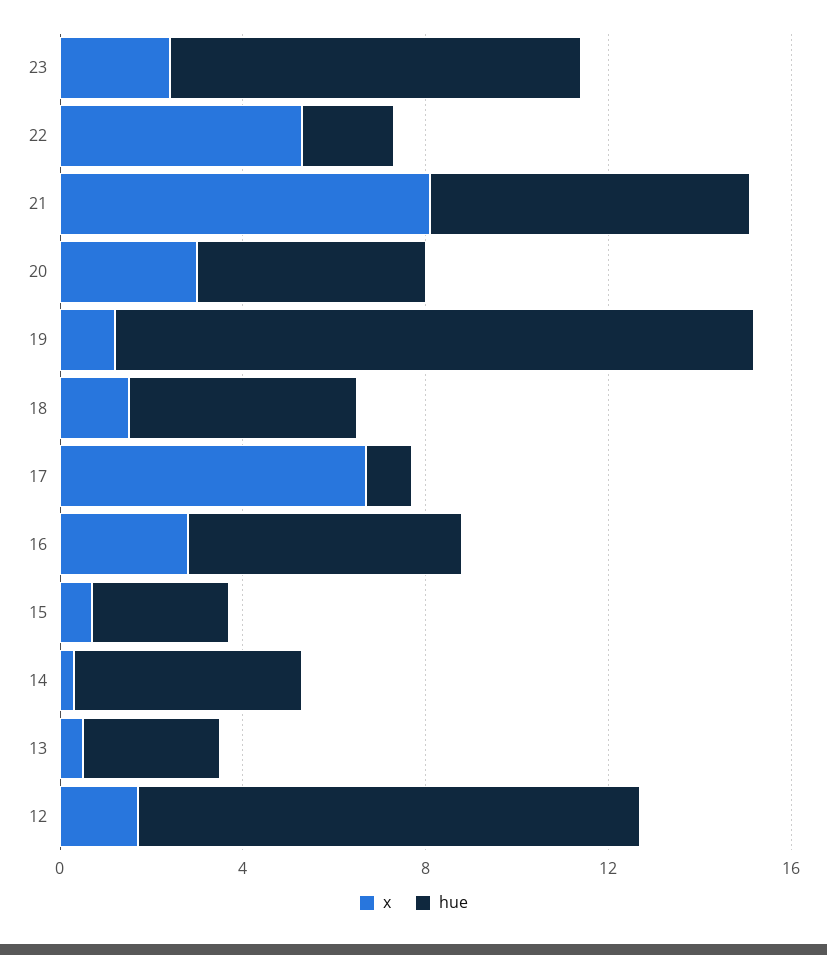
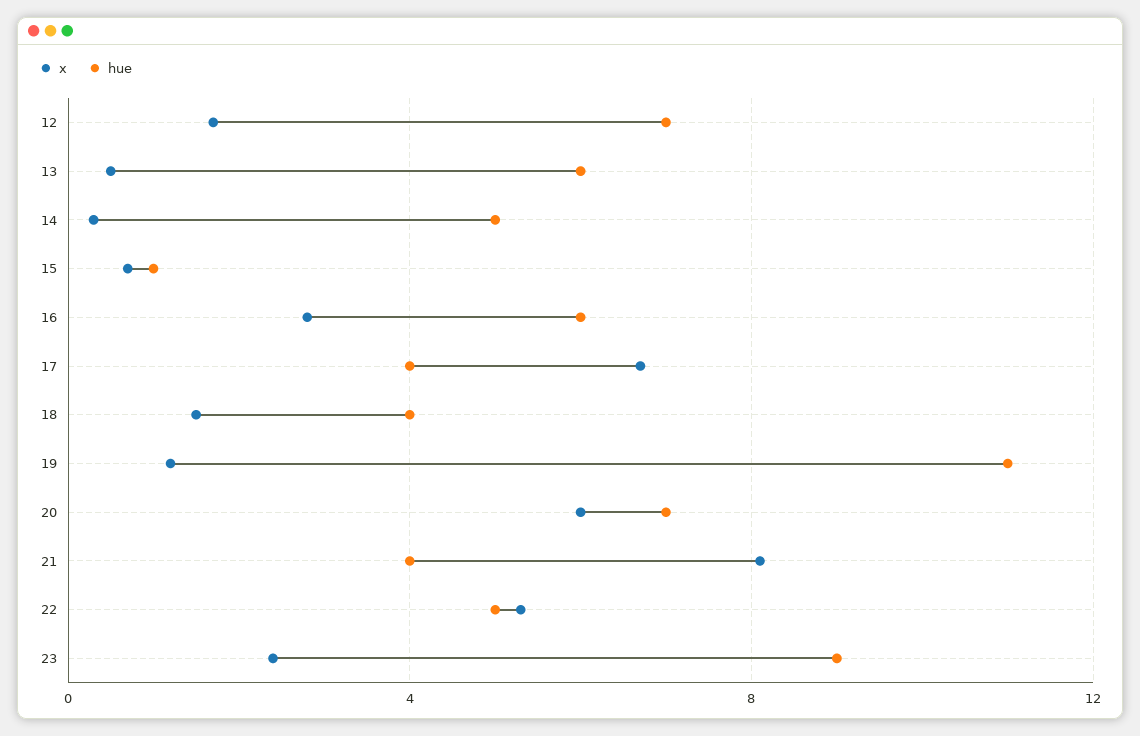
  {
    "x": {
      "23": 2.5,
      "22": 5.5,
      "21": 8,
-     "20": 3,
+     "20": 6,
      "19": 1,
      "18": 1.5,
      "17": 6.5,
      "16": 3,
      "15": 0.5,
      "14": 0.5,
      "13": 0.5,
      "12": 1.5
    },
    "hue": {
      "23": 9,
-     "22": 2,
+     "22": 5,
-     "21": 7,
+     "21": 4,
-     "20": 5,
+     "20": 7,
-     "19": 14,
+     "19": 11,
-     "18": 5,
+     "18": 4,
-     "17": 1,
+     "17": 4,
      "16": 6,
-     "15": 3,
+     "15": 1,
      "14": 5,
-     "13": 3,
+     "13": 6,
-     "12": 11
+     "12": 7
    }
  }

